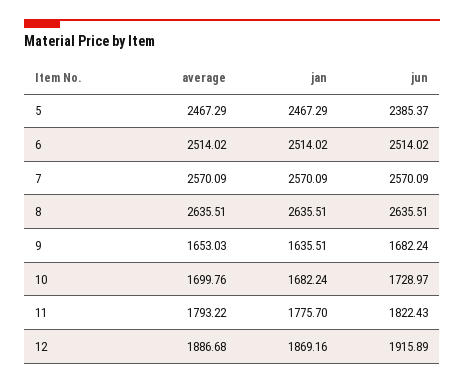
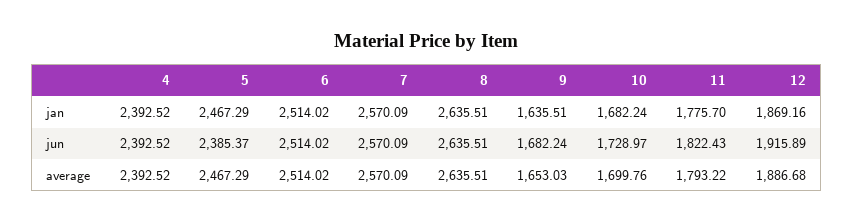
  {
    "average": {
      "5": 2467.29,
      "6": 2514.02,
      "7": 2570.09,
      "8": 2635.51,
      "9": 1653.03,
      "10": 1699.76,
      "11": 1793.22,
-     "12": 1886.68
+     "12": 1886.68,
+     "4": 2392.52
    },
    "jan": {
      "5": 2467.29,
      "6": 2514.02,
      "7": 2570.09,
      "8": 2635.51,
      "9": 1635.51,
      "10": 1682.24,
      "11": 1775.7,
-     "12": 1869.16
+     "12": 1869.16,
+     "4": 2392.52
    },
    "jun": {
      "5": 2385.37,
      "6": 2514.02,
      "7": 2570.09,
      "8": 2635.51,
      "9": 1682.24,
      "10": 1728.97,
      "11": 1822.43,
-     "12": 1915.89
+     "12": 1915.89,
+     "4": 2392.52
    }
  }

